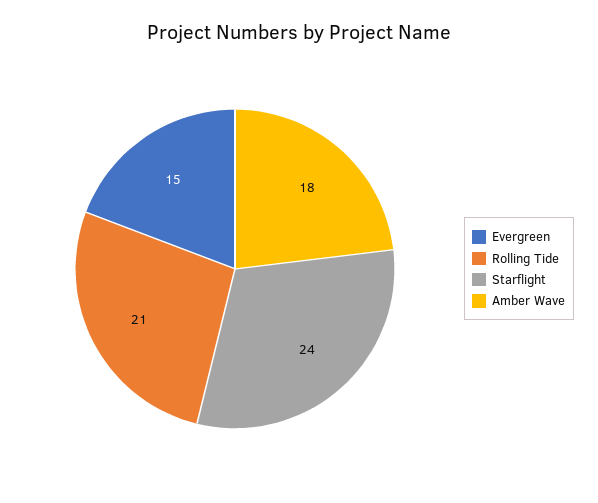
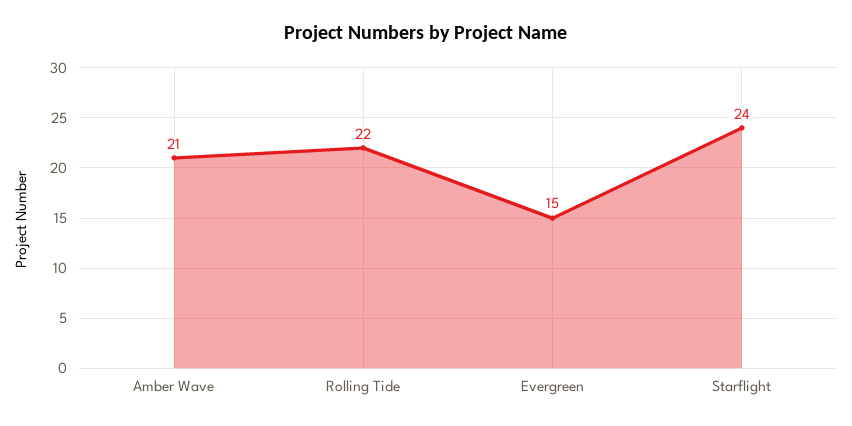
  {
    "Evergreen": 15,
-   "Rolling Tide": 21,
+   "Rolling Tide": 22,
    "Starflight": 24,
-   "Amber Wave": 18
+   "Amber Wave": 21
  }

